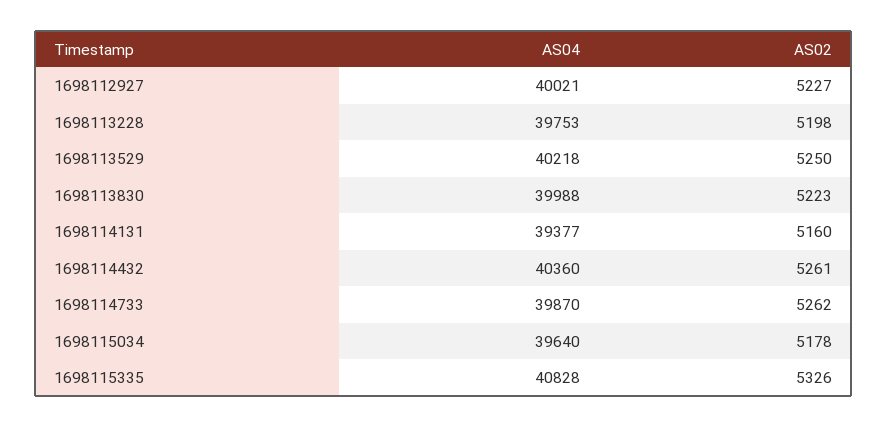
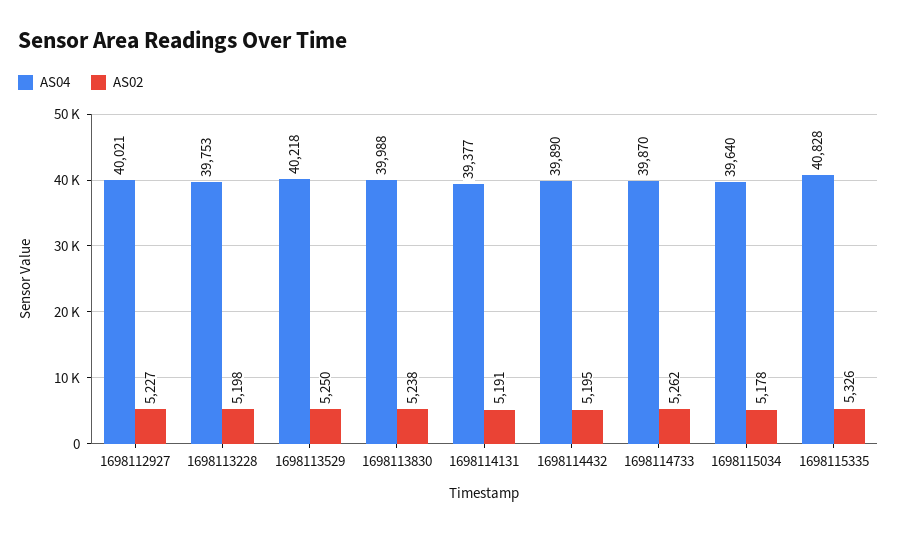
  {
    "AS04": {
      "1698112927": 40021,
      "1698113228": 39753,
      "1698113529": 40218,
      "1698113830": 39988,
      "1698114131": 39377,
-     "1698114432": 40360,
+     "1698114432": 39890,
      "1698114733": 39870,
      "1698115034": 39640,
      "1698115335": 40828
    },
    "AS02": {
      "1698112927": 5227,
      "1698113228": 5198,
      "1698113529": 5250,
-     "1698113830": 5223,
+     "1698113830": 5238,
-     "1698114131": 5160,
+     "1698114131": 5191,
-     "1698114432": 5261,
+     "1698114432": 5195,
      "1698114733": 5262,
      "1698115034": 5178,
      "1698115335": 5326
    }
  }

